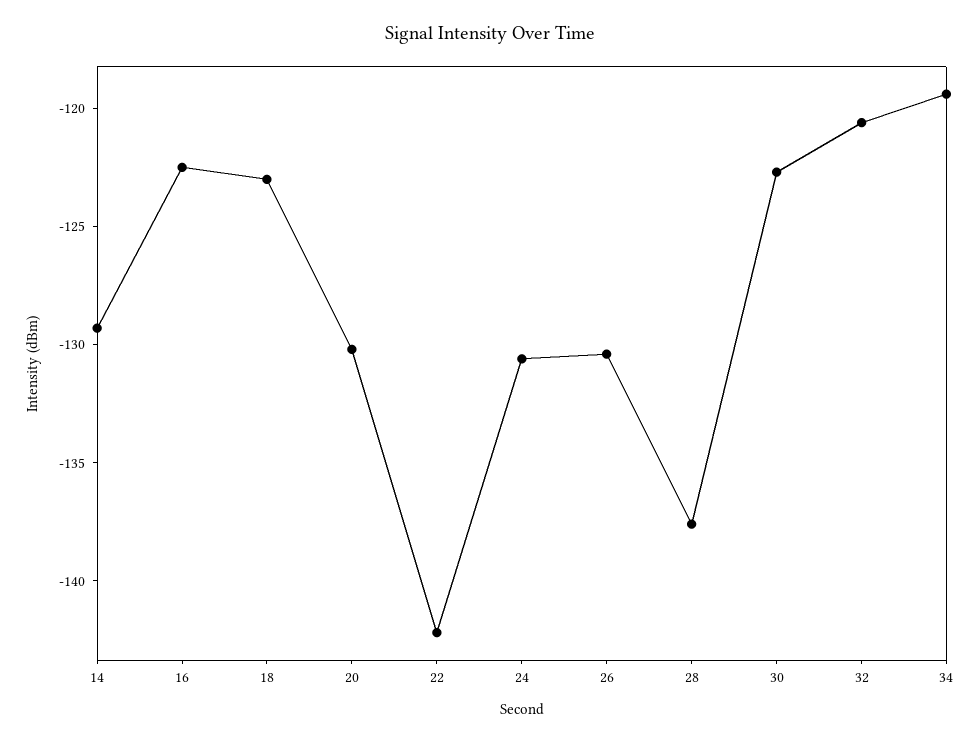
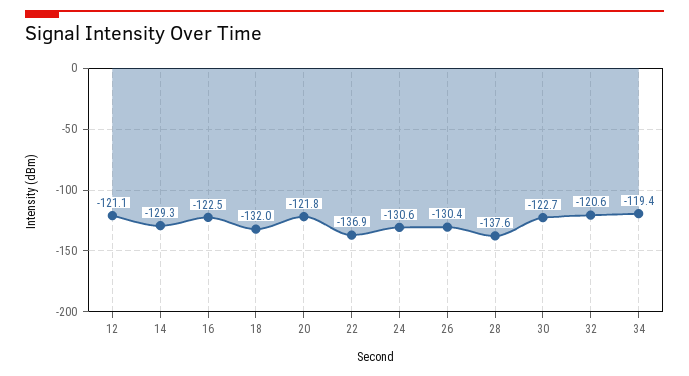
  {
    "14": -129.3,
    "16": -122.5,
-   "18": -123,
+   "18": -132,
-   "20": -130,
+   "20": -121.8,
-   "22": -142,
+   "22": -136.9,
    "24": -130.6,
    "26": -130.4,
    "28": -137.6,
    "30": -122.7,
    "32": -120.6,
-   "34": -119.4
+   "34": -119.4,
+   "12": -121.1
  }

